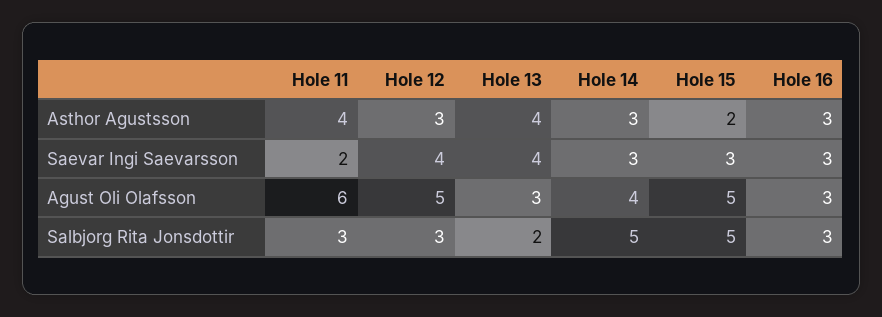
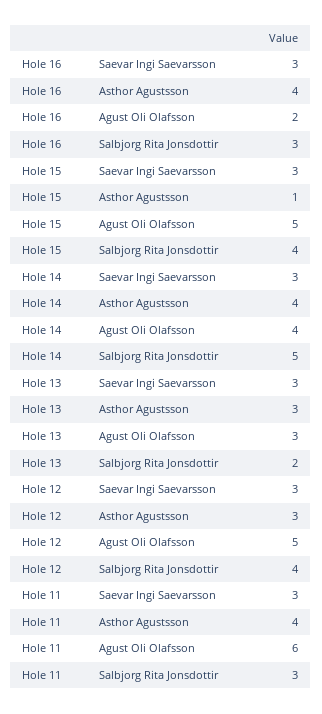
  {
    "Hole 11": {
      "Asthor Agustsson": 4,
-     "Saevar Ingi Saevarsson": 2,
+     "Saevar Ingi Saevarsson": 3,
      "Agust Oli Olafsson": 6,
      "Salbjorg Rita Jonsdottir": 3
    },
    "Hole 12": {
      "Asthor Agustsson": 3,
-     "Saevar Ingi Saevarsson": 4,
+     "Saevar Ingi Saevarsson": 3,
      "Agust Oli Olafsson": 5,
-     "Salbjorg Rita Jonsdottir": 3
+     "Salbjorg Rita Jonsdottir": 4
    },
    "Hole 13": {
-     "Asthor Agustsson": 4,
+     "Asthor Agustsson": 3,
-     "Saevar Ingi Saevarsson": 4,
+     "Saevar Ingi Saevarsson": 3,
      "Agust Oli Olafsson": 3,
      "Salbjorg Rita Jonsdottir": 2
    },
    "Hole 14": {
-     "Asthor Agustsson": 3,
+     "Asthor Agustsson": 4,
      "Saevar Ingi Saevarsson": 3,
      "Agust Oli Olafsson": 4,
      "Salbjorg Rita Jonsdottir": 5
    },
    "Hole 15": {
-     "Asthor Agustsson": 2,
+     "Asthor Agustsson": 1,
      "Saevar Ingi Saevarsson": 3,
      "Agust Oli Olafsson": 5,
-     "Salbjorg Rita Jonsdottir": 5
+     "Salbjorg Rita Jonsdottir": 4
    },
    "Hole 16": {
-     "Asthor Agustsson": 3,
+     "Asthor Agustsson": 4,
      "Saevar Ingi Saevarsson": 3,
-     "Agust Oli Olafsson": 3,
+     "Agust Oli Olafsson": 2,
      "Salbjorg Rita Jonsdottir": 3
    }
  }

